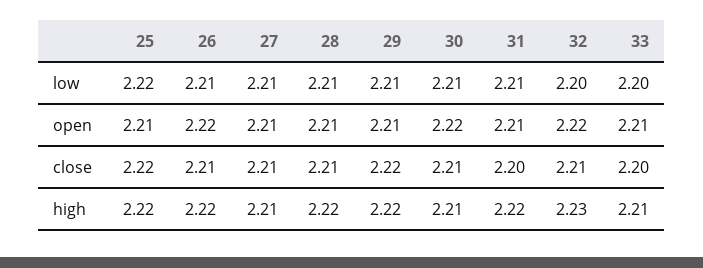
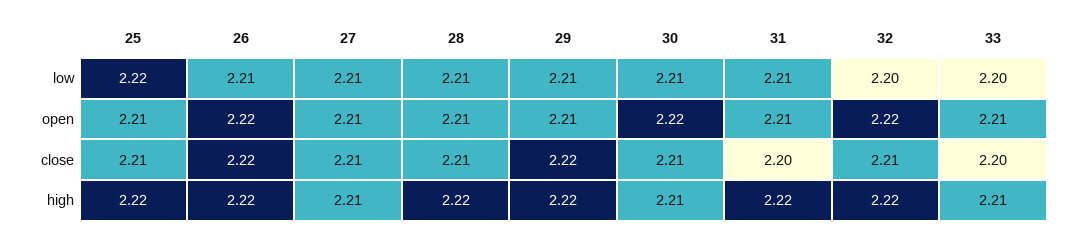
  {
    "25": {
      "low": 2.22,
      "open": 2.21,
-     "close": 2.22,
+     "close": 2.21,
      "high": 2.22
    },
    "26": {
      "low": 2.21,
      "open": 2.22,
-     "close": 2.21,
+     "close": 2.22,
      "high": 2.22
    },
    "27": {
      "low": 2.21,
      "open": 2.21,
      "close": 2.21,
      "high": 2.21
    },
    "28": {
      "low": 2.21,
      "open": 2.21,
      "close": 2.21,
      "high": 2.22
    },
    "29": {
      "low": 2.21,
      "open": 2.21,
      "close": 2.22,
      "high": 2.22
    },
    "30": {
      "low": 2.21,
      "open": 2.22,
      "close": 2.21,
      "high": 2.21
    },
    "31": {
      "low": 2.21,
      "open": 2.21,
      "close": 2.2,
      "high": 2.22
    },
    "32": {
      "low": 2.2,
      "open": 2.22,
      "close": 2.21,
-     "high": 2.23
+     "high": 2.22
    },
    "33": {
      "low": 2.2,
      "open": 2.21,
      "close": 2.2,
      "high": 2.21
    }
  }

